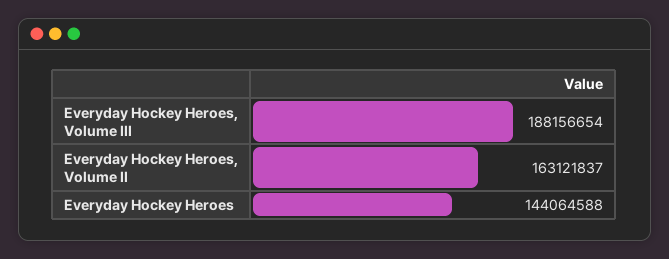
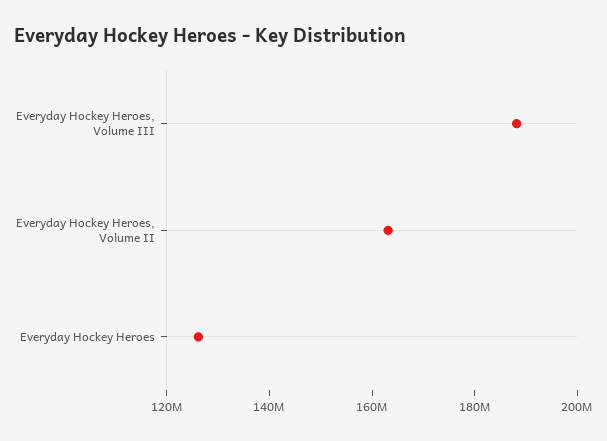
  {
    "Everyday Hockey Heroes, Volume III": 188156654,
    "Everyday Hockey Heroes, Volume II": 163121837,
-   "Everyday Hockey Heroes": 144064588
+   "Everyday Hockey Heroes": 125000000
  }

